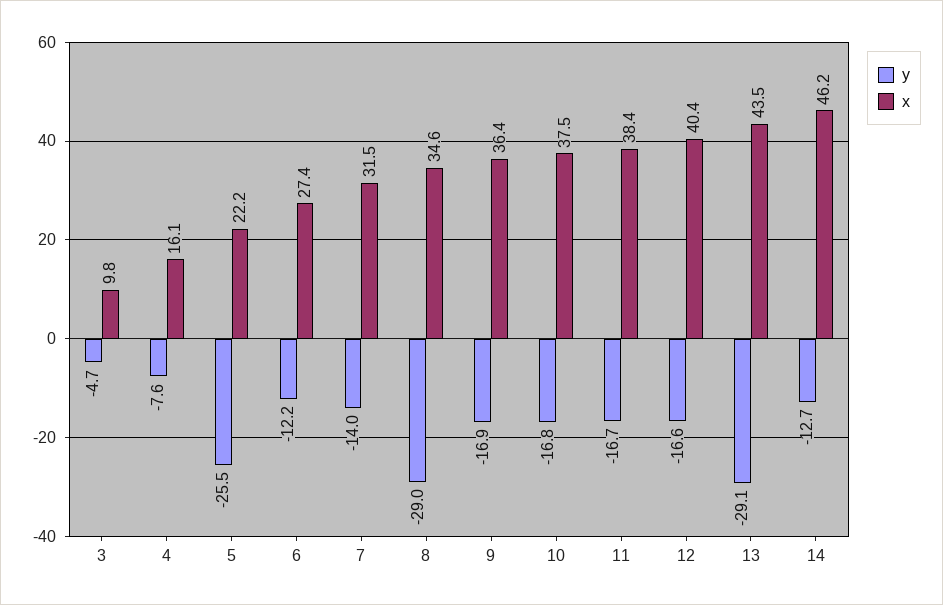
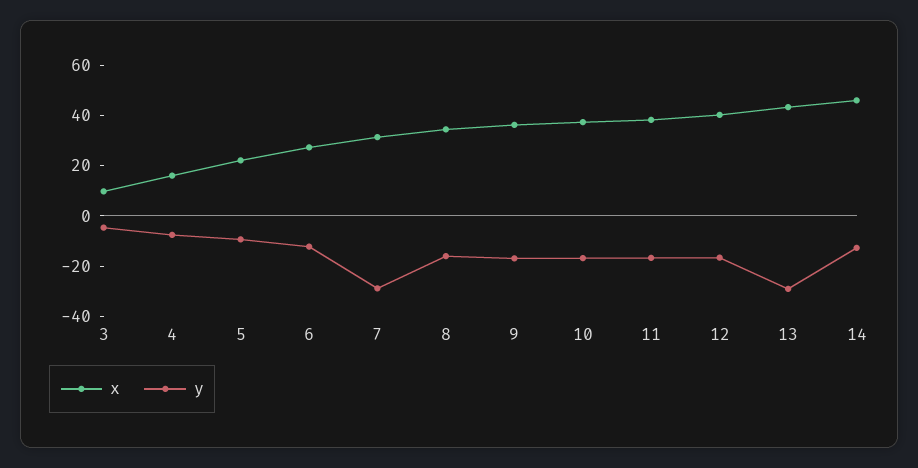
  {
    "y": {
      "3": -4.7,
      "4": -7.6,
-     "5": -25.5,
+     "5": -10,
      "6": -12.2,
-     "7": -14,
+     "7": -30,
-     "8": -29,
+     "8": -15,
      "9": -16.9,
      "10": -16.8,
      "11": -16.7,
      "12": -16.6,
      "13": -29.1,
      "14": -12.7
    },
    "x": {
      "3": 9.8,
      "4": 16.1,
      "5": 22.2,
      "6": 27.4,
      "7": 31.5,
      "8": 34.6,
      "9": 36.4,
      "10": 37.5,
      "11": 38.4,
      "12": 40.4,
      "13": 43.5,
      "14": 46.2
    }
  }

